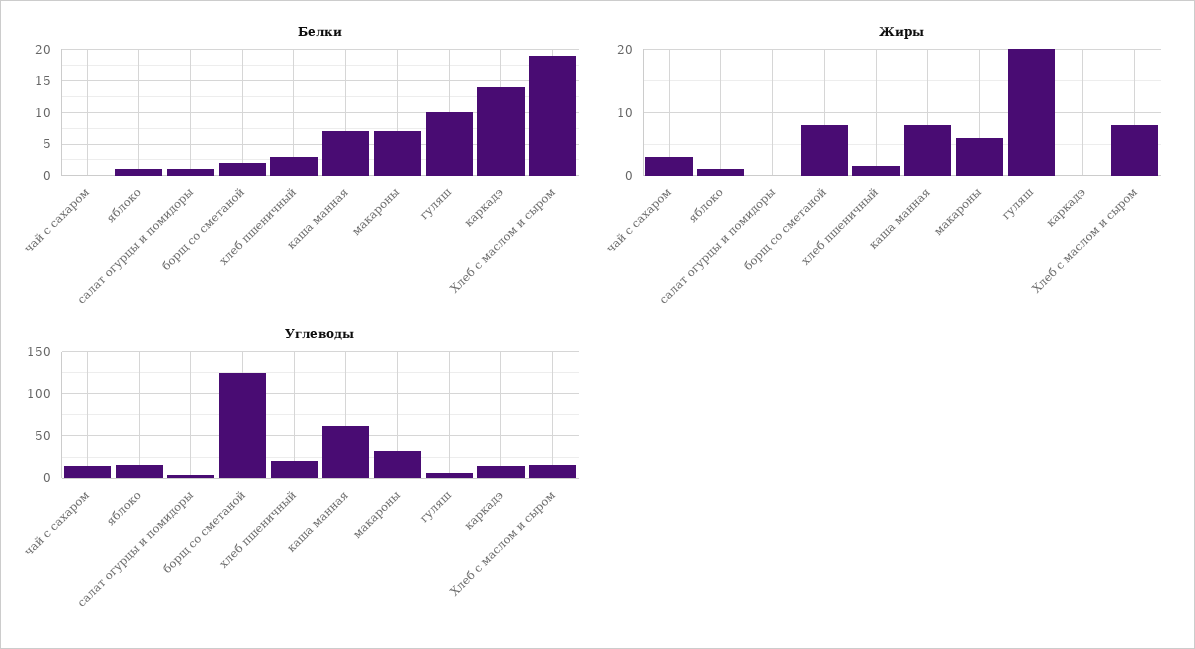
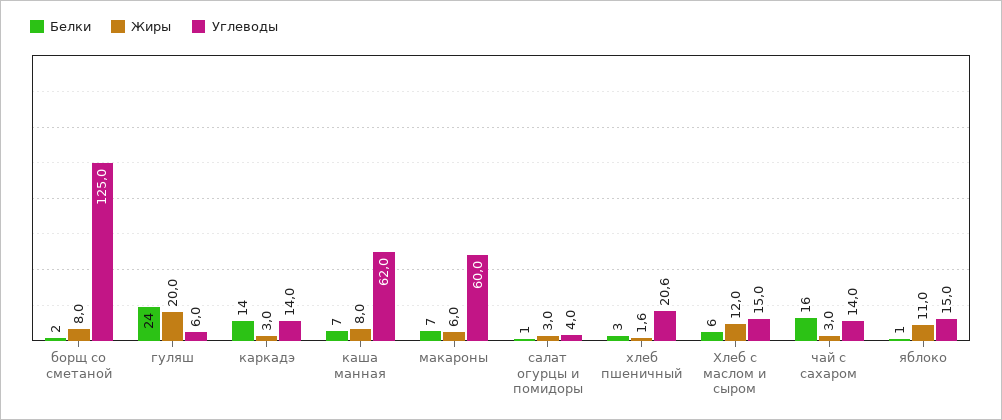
  {
    "Белки": {
-     "чай с сахаром": 0,
+     "чай с сахаром": 16,
      "яблоко": 1,
      "салат огурцы и помидоры": 1,
      "борщ со сметаной": 2,
      "хлеб пшеничный": 3,
      "каша манная": 7,
      "макароны": 7,
-     "гуляш": 10,
+     "гуляш": 24,
      "каркадэ": 14,
-     "Хлеб с маслом и сыром": 19
+     "Хлеб с маслом и сыром": 6
    },
    "Жиры": {
      "чай с сахаром": 3,
-     "яблоко": 1,
+     "яблоко": 11,
-     "салат огурцы и помидоры": 0,
+     "салат огурцы и помидоры": 3,
      "борщ со сметаной": 8,
      "хлеб пшеничный": 1.6,
      "каша манная": 8,
      "макароны": 6,
      "гуляш": 20,
-     "каркадэ": 0,
+     "каркадэ": 3,
-     "Хлеб с маслом и сыром": 8
+     "Хлеб с маслом и сыром": 12
    },
    "Углеводы": {
      "чай с сахаром": 14,
      "яблоко": 15,
      "салат огурцы и помидоры": 4,
      "борщ со сметаной": 125,
      "хлеб пшеничный": 20.6,
      "каша манная": 62,
-     "макароны": 30,
+     "макароны": 60,
      "гуляш": 6,
      "каркадэ": 14,
      "Хлеб с маслом и сыром": 15
    }
  }

